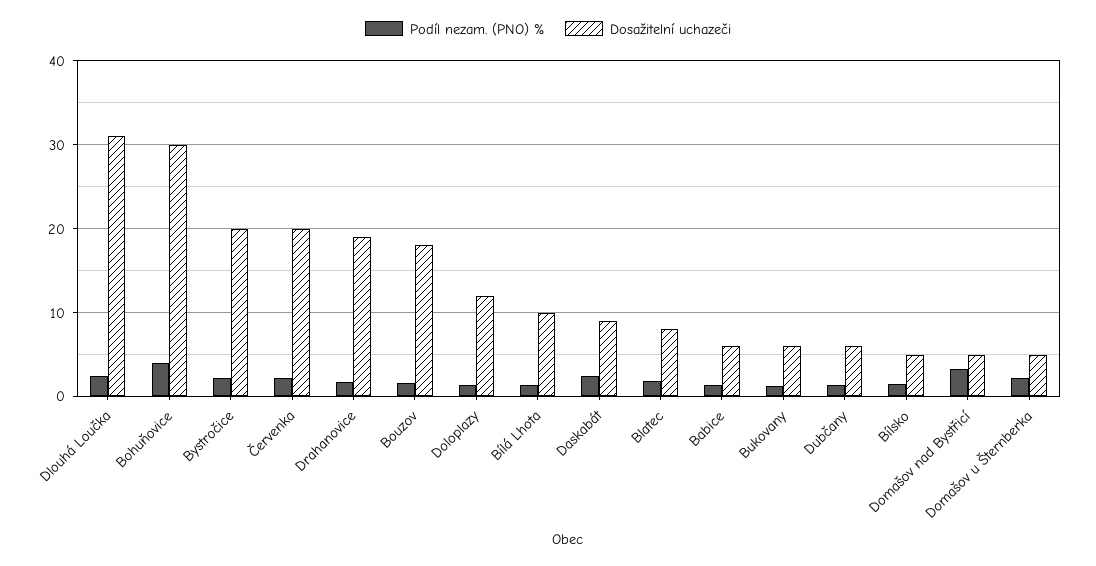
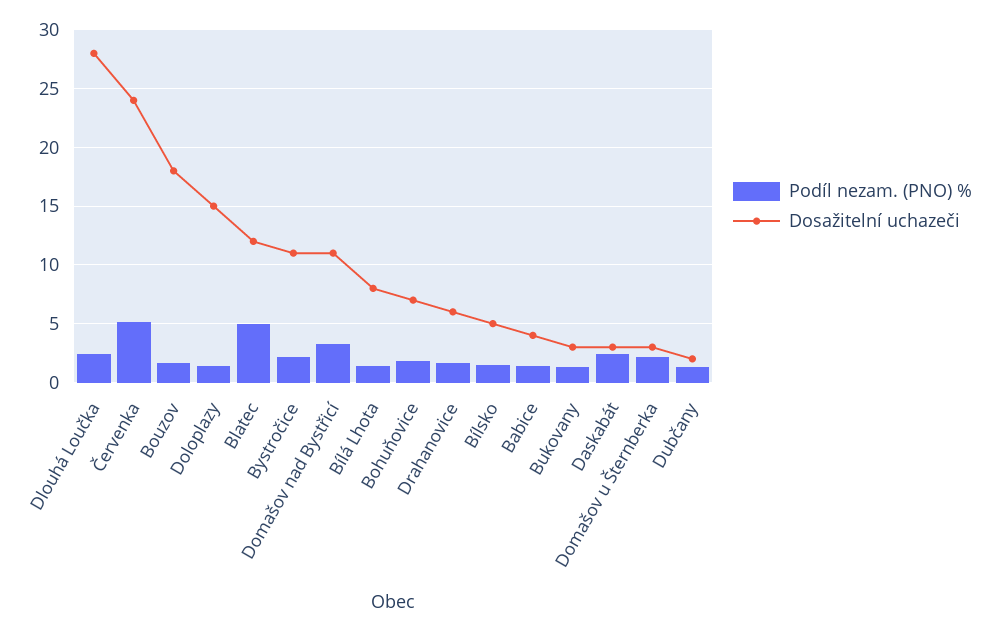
  {
    "Podíl nezam. (PNO) %": {
      "Dlouhá Loučka": 2,
-     "Bohuňovice": 4,
+     "Bohuňovice": 2,
      "Bystročice": 2,
-     "Červenka": 2,
+     "Červenka": 5,
      "Drahanovice": 2,
      "Bouzov": 2,
      "Doloplazy": 1,
      "Bílá Lhota": 1,
      "Daskabát": 2,
-     "Blatec": 2,
+     "Blatec": 5,
      "Babice": 1,
      "Bukovany": 1,
      "Dubčany": 1,
      "Bílsko": 1,
      "Domašov nad Bystřicí": 3,
      "Domašov u Šternberka": 2
    },
    "Dosažitelní uchazeči": {
-     "Dlouhá Loučka": 31,
+     "Dlouhá Loučka": 28,
-     "Bohuňovice": 30,
+     "Bohuňovice": 7,
-     "Bystročice": 20,
+     "Bystročice": 11,
-     "Červenka": 20,
+     "Červenka": 24,
-     "Drahanovice": 19,
+     "Drahanovice": 6,
      "Bouzov": 18,
-     "Doloplazy": 12,
+     "Doloplazy": 15,
-     "Bílá Lhota": 10,
+     "Bílá Lhota": 8,
-     "Daskabát": 9,
+     "Daskabát": 3,
-     "Blatec": 8,
+     "Blatec": 12,
-     "Babice": 6,
+     "Babice": 4,
-     "Bukovany": 6,
+     "Bukovany": 3,
-     "Dubčany": 6,
+     "Dubčany": 2,
      "Bílsko": 5,
-     "Domašov nad Bystřicí": 5,
+     "Domašov nad Bystřicí": 11,
-     "Domašov u Šternberka": 5
+     "Domašov u Šternberka": 3
    }
  }

